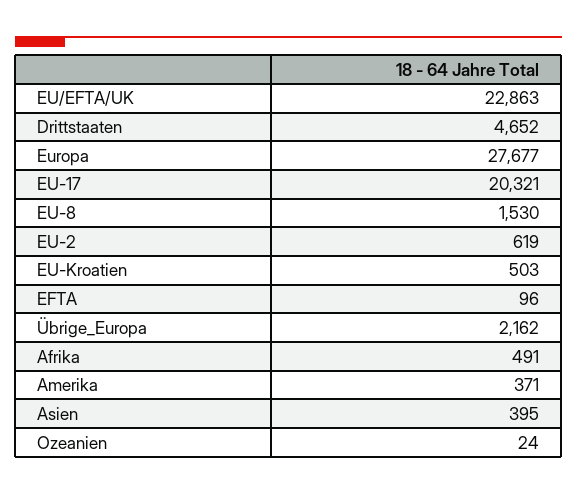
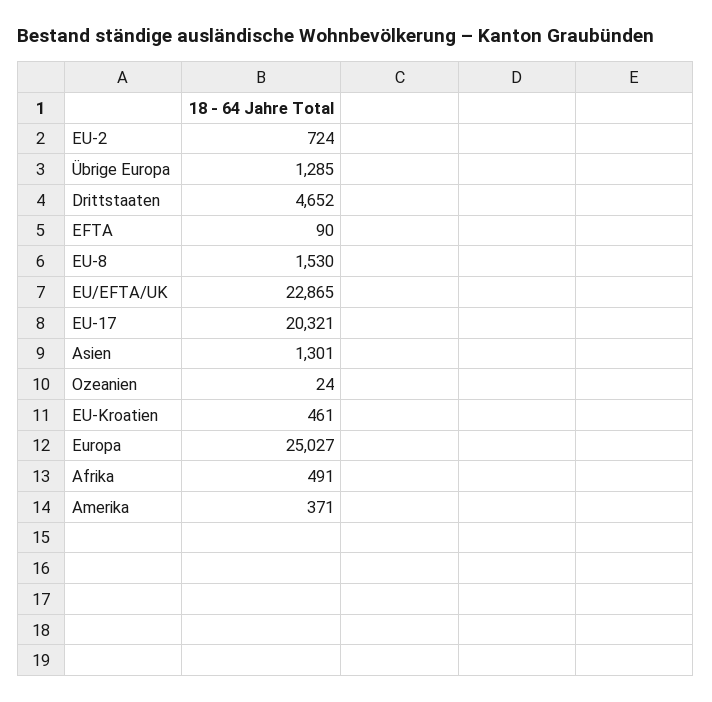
  {
-   "EU/EFTA/UK": 22863,
+   "EU/EFTA/UK": 22865,
    "Drittstaaten": 4652,
-   "Europa": 27677,
+   "Europa": 25027,
    "EU-17": 20321,
    "EU-8": 1530,
-   "EU-2": 619,
+   "EU-2": 724,
-   "EU-Kroatien": 503,
+   "EU-Kroatien": 461,
-   "EFTA": 96,
+   "EFTA": 90,
-   "Übrige_Europa": 2162,
+   "Übrige_Europa": 1285,
    "Afrika": 491,
    "Amerika": 371,
-   "Asien": 395,
+   "Asien": 1301,
    "Ozeanien": 24
  }

